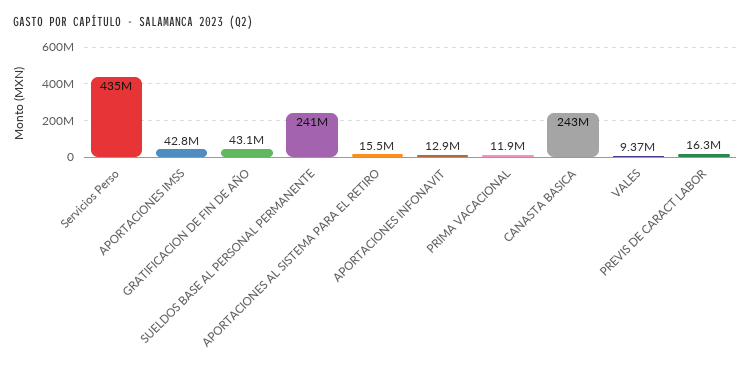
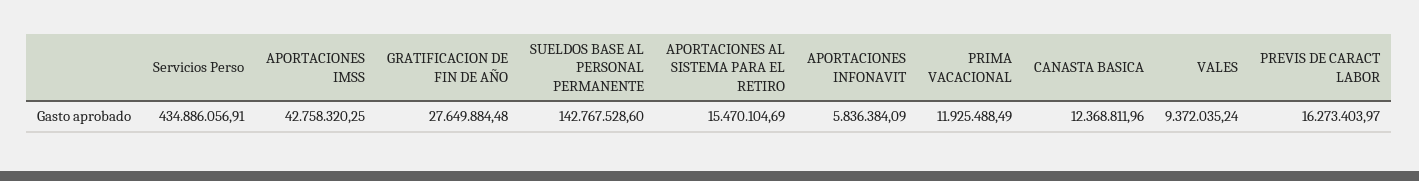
  {
    "Servicios Perso": 434886056.91,
    "APORTACIONES IMSS": 42758320.25,
-   "GRATIFICACION DE FIN DE AÑO": 43100000,
+   "GRATIFICACION DE FIN DE AÑO": 27649884.48,
-   "SUELDOS BASE AL PERSONAL PERMANENTE": 241000000,
+   "SUELDOS BASE AL PERSONAL PERMANENTE": 142767528.6,
    "APORTACIONES AL SISTEMA PARA EL RETIRO": 15470104.69,
-   "APORTACIONES INFONAVIT": 12900000,
+   "APORTACIONES INFONAVIT": 5836384.09,
    "PRIMA VACACIONAL": 11925488.49,
-   "CANASTA BASICA": 243000000,
+   "CANASTA BASICA": 12368811.96,
    "VALES": 9372035.24,
    "PREVIS DE CARACT LABOR": 16273403.97
  }

